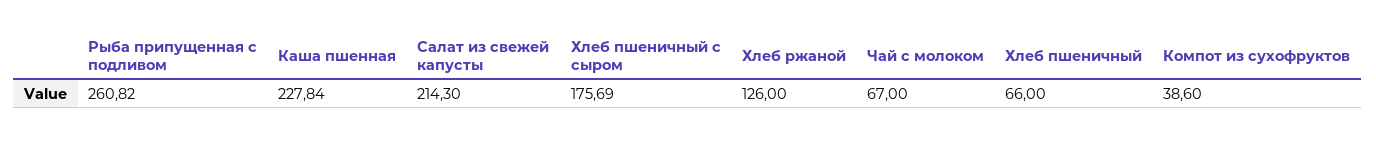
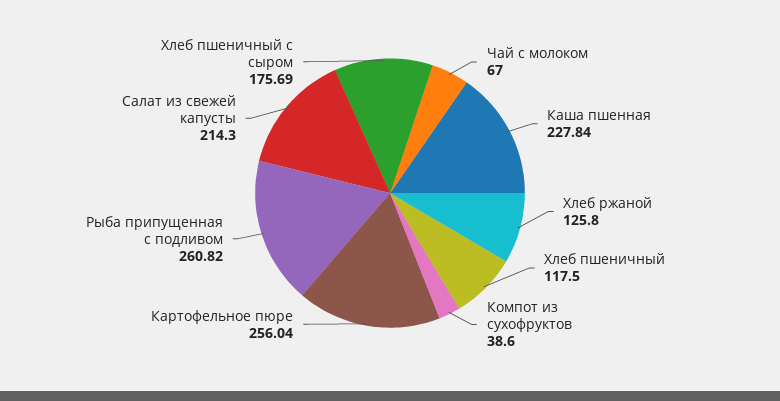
  {
    "Рыба припущенная с подливом": 260.82,
    "Каша пшенная": 227.84,
    "Салат из свежей капусты": 214.3,
    "Хлеб пшеничный с сыром": 175.69,
-   "Хлеб ржаной": 126,
+   "Хлеб ржаной": 125.8,
    "Чай с молоком": 67,
-   "Хлеб пшеничный": 66,
+   "Хлеб пшеничный": 117.5,
-   "Компот из сухофруктов": 38.6
+   "Компот из сухофруктов": 38.6,
+   "Картофельное пюре": 256.04
  }

